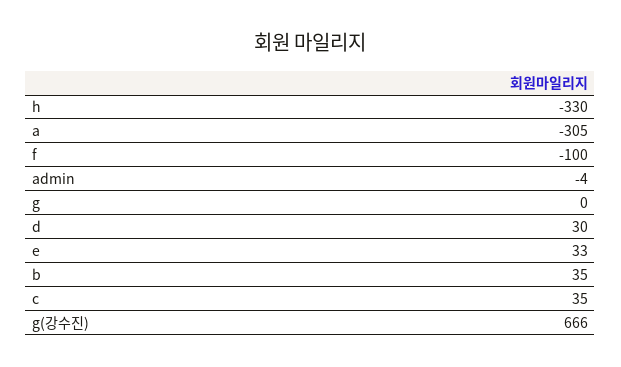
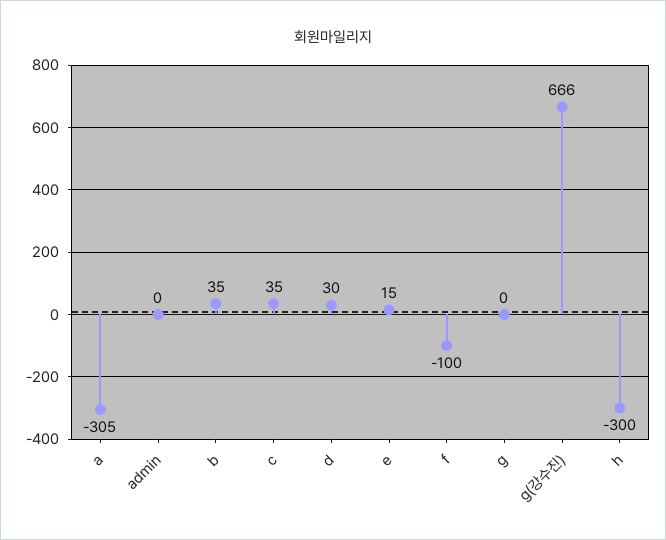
  {
-   "h": -330,
+   "h": -300,
    "a": -305,
    "f": -100,
-   "admin": -4,
+   "admin": 0,
    "g": 0,
    "d": 30,
-   "e": 33,
+   "e": 15,
    "b": 35,
    "c": 35,
    "g(강수진)": 666
  }

